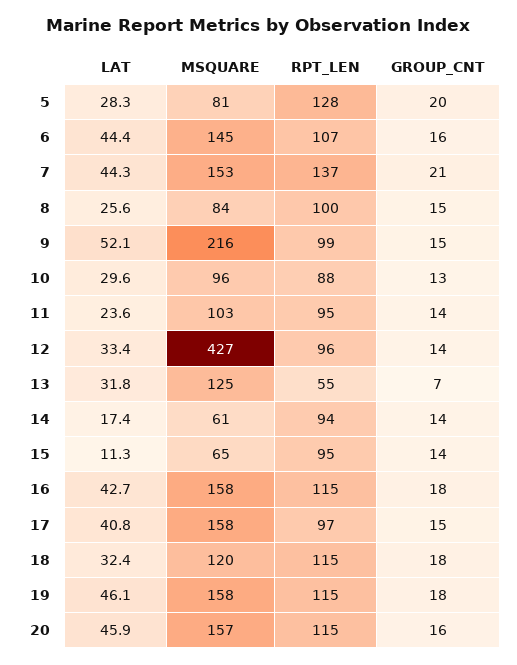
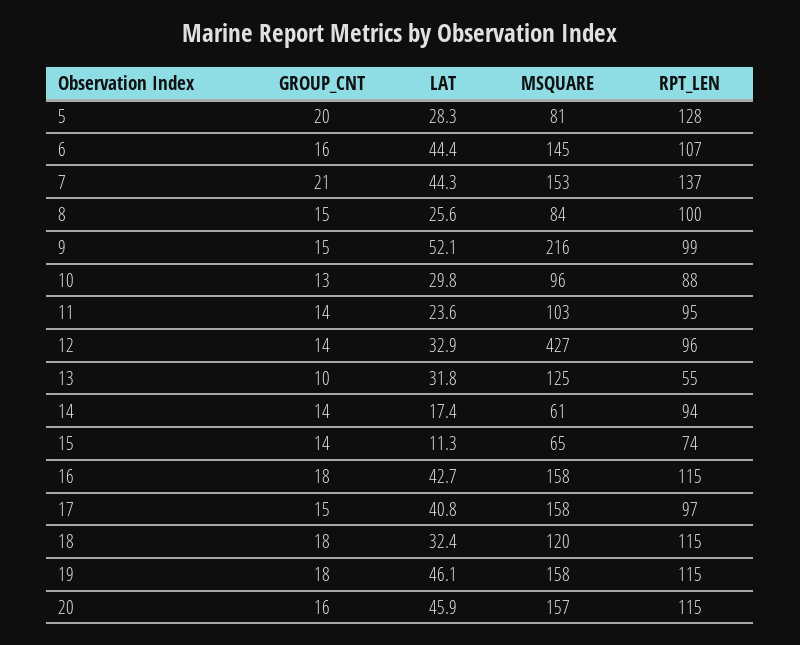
  {
    "LAT": {
      "5": 28.3,
      "6": 44.4,
      "7": 44.3,
      "8": 25.6,
      "9": 52.1,
-     "10": 29.6,
+     "10": 29.8,
      "11": 23.6,
-     "12": 33.4,
+     "12": 32.9,
      "13": 31.8,
      "14": 17.4,
      "15": 11.3,
      "16": 42.7,
      "17": 40.8,
      "18": 32.4,
      "19": 46.1,
      "20": 45.9
    },
    "MSQUARE": {
      "5": 81,
      "6": 145,
      "7": 153,
      "8": 84,
      "9": 216,
      "10": 96,
      "11": 103,
      "12": 427,
      "13": 125,
      "14": 61,
      "15": 65,
      "16": 158,
      "17": 158,
      "18": 120,
      "19": 158,
      "20": 157
    },
    "RPT_LEN": {
      "5": 128,
      "6": 107,
      "7": 137,
      "8": 100,
      "9": 99,
      "10": 88,
      "11": 95,
      "12": 96,
      "13": 55,
      "14": 94,
-     "15": 95,
+     "15": 74,
      "16": 115,
      "17": 97,
      "18": 115,
      "19": 115,
      "20": 115
    },
    "GROUP_CNT": {
      "5": 20,
      "6": 16,
      "7": 21,
      "8": 15,
      "9": 15,
      "10": 13,
      "11": 14,
      "12": 14,
-     "13": 7,
+     "13": 10,
      "14": 14,
      "15": 14,
      "16": 18,
      "17": 15,
      "18": 18,
      "19": 18,
      "20": 16
    }
  }

